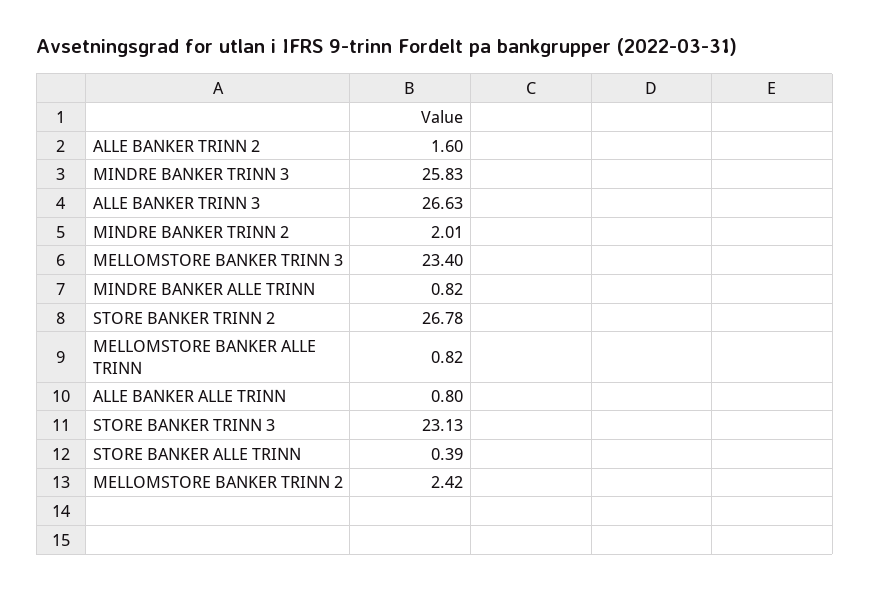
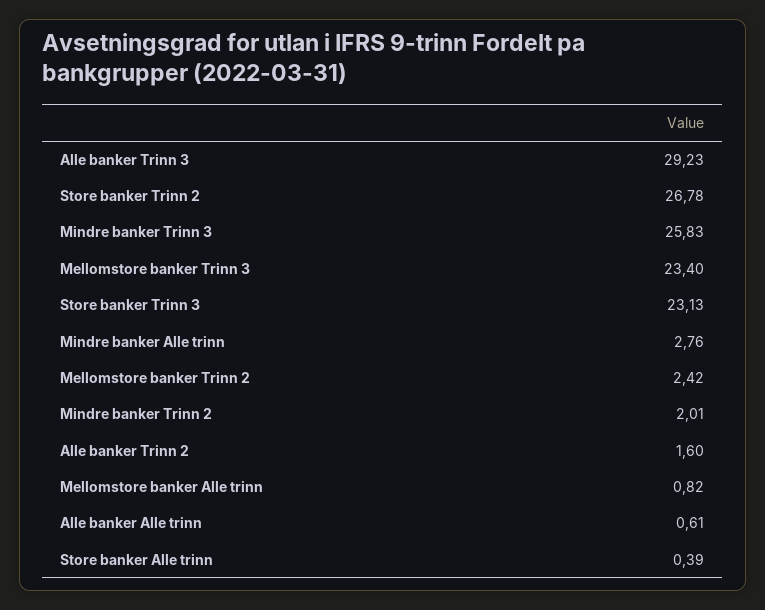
  {
    "ALLE BANKER TRINN 2": 1.6,
    "MINDRE BANKER TRINN 3": 25.83,
-   "ALLE BANKER TRINN 3": 26.63,
+   "ALLE BANKER TRINN 3": 29.23,
    "MINDRE BANKER TRINN 2": 2.01,
    "MELLOMSTORE BANKER TRINN 3": 23.4,
-   "MINDRE BANKER ALLE TRINN": 0.82,
+   "MINDRE BANKER ALLE TRINN": 2.76,
    "STORE BANKER TRINN 2": 26.78,
    "MELLOMSTORE BANKER ALLE TRINN": 0.82,
-   "ALLE BANKER ALLE TRINN": 0.8,
+   "ALLE BANKER ALLE TRINN": 0.61,
    "STORE BANKER TRINN 3": 23.13,
    "STORE BANKER ALLE TRINN": 0.39,
    "MELLOMSTORE BANKER TRINN 2": 2.42
  }

